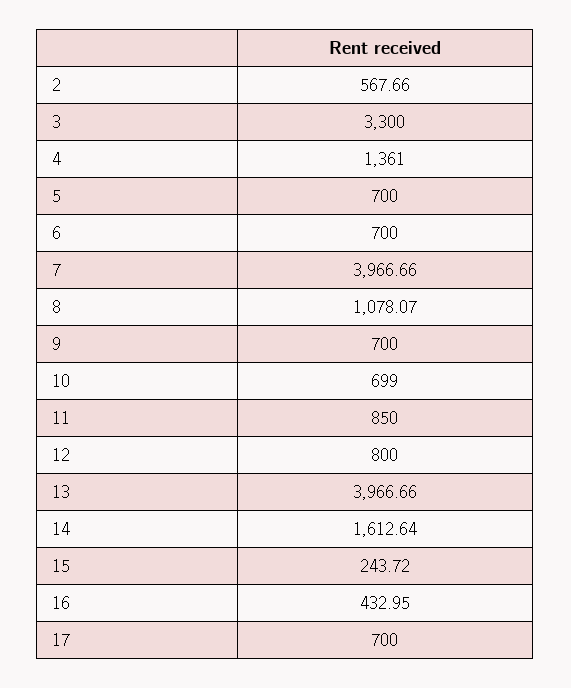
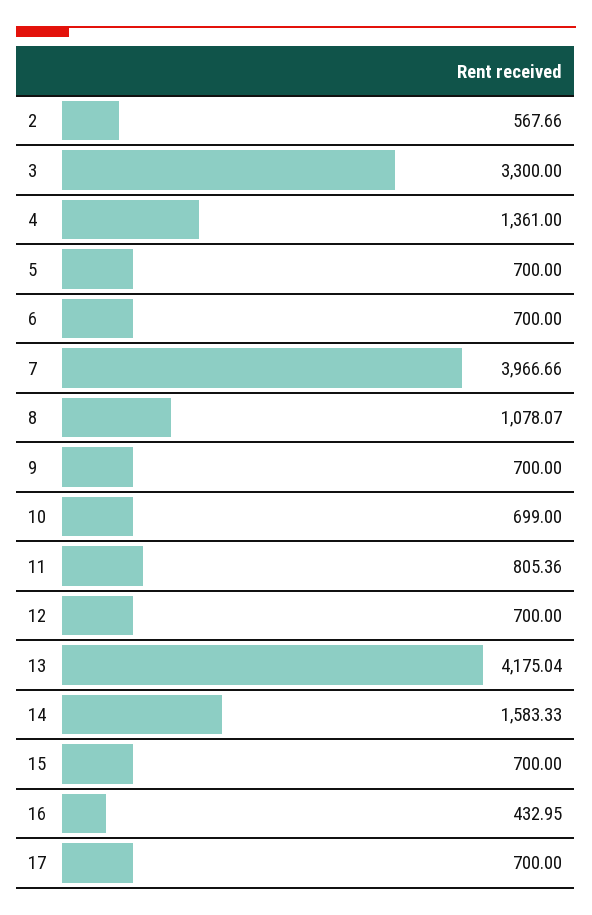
  {
    "2": 567.66,
    "3": 3300,
    "4": 1361,
    "5": 700,
    "6": 700,
    "7": 3966.66,
    "8": 1078.07,
    "9": 700,
    "10": 699,
-   "11": 850,
+   "11": 805.36,
-   "12": 800,
+   "12": 700,
-   "13": 3966.66,
+   "13": 4175.04,
-   "14": 1612.64,
+   "14": 1583.33,
-   "15": 243.72,
+   "15": 700,
    "16": 432.95,
    "17": 700
  }

